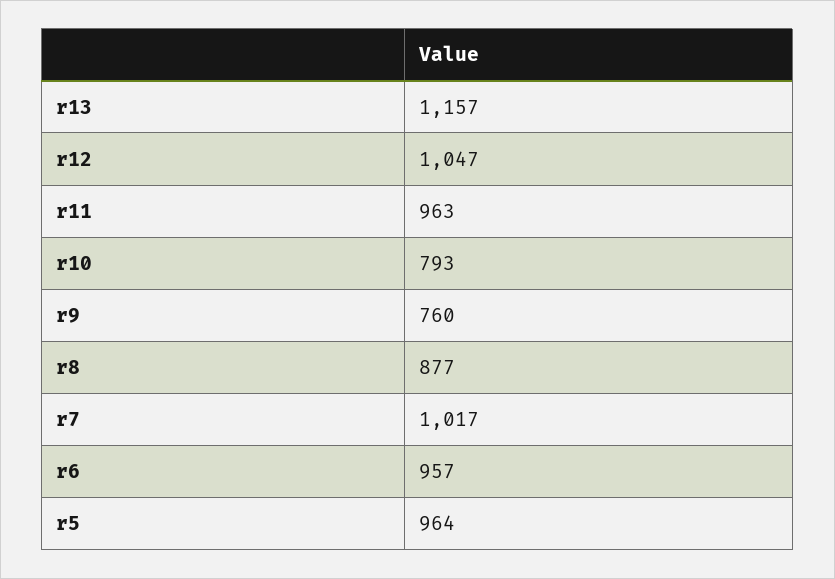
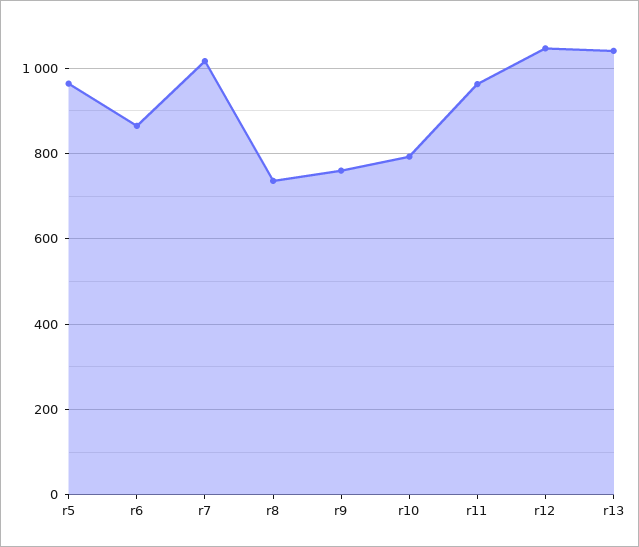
  {
-   "r13": 1157,
+   "r13": 1040,
    "r12": 1047,
    "r11": 963,
    "r10": 793,
    "r9": 760,
-   "r8": 877,
+   "r8": 740,
    "r7": 1017,
-   "r6": 957,
+   "r6": 860,
    "r5": 964
  }

